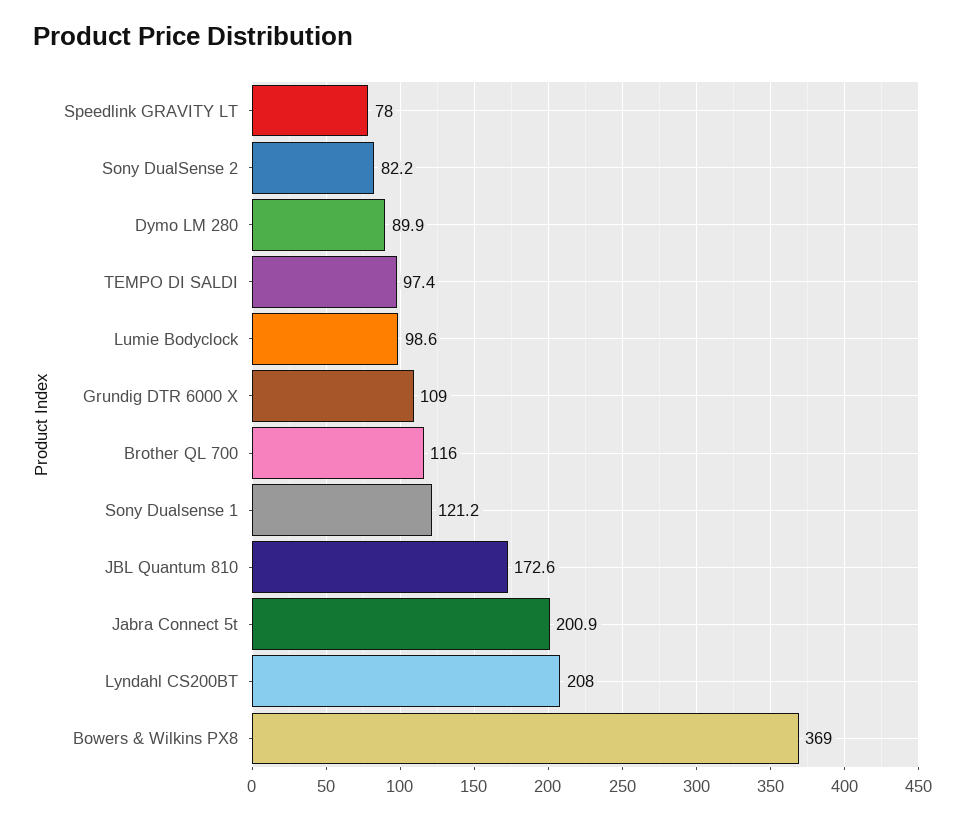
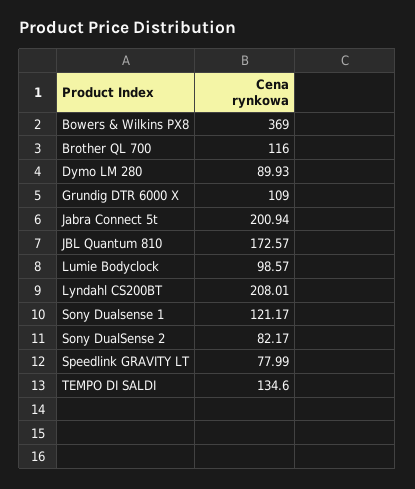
  {
    "Speedlink GRAVITY LT": 77.99,
    "Sony DualSense 2": 82.17,
    "Dymo LM 280": 89.93,
-   "TEMPO DI SALDI": 97.4,
+   "TEMPO DI SALDI": 134.6,
    "Lumie Bodyclock": 98.57,
    "Grundig DTR 6000 X": 109,
    "Brother QL 700": 116,
    "Sony Dualsense 1": 121.17,
    "JBL Quantum 810": 172.57,
    "Jabra Connect 5t": 200.94,
    "Lyndahl CS200BT": 208.01,
    "Bowers & Wilkins PX8": 369
  }

